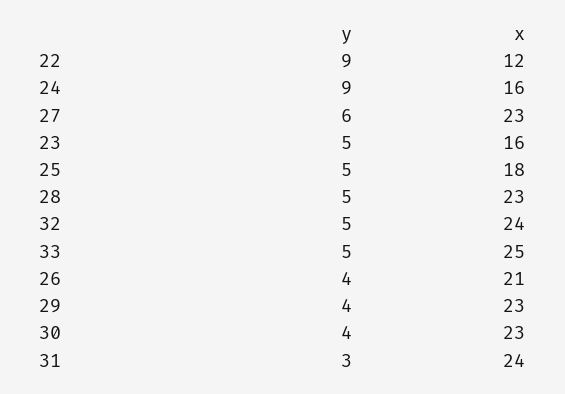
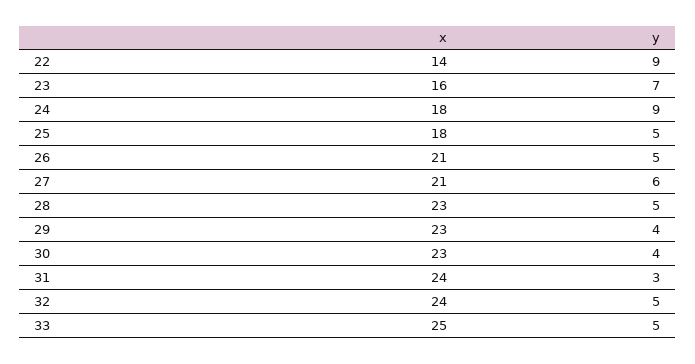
  {
    "y": {
      "22": 9,
      "24": 9,
      "27": 6,
-     "23": 5,
+     "23": 7,
      "25": 5,
      "28": 5,
      "32": 5,
      "33": 5,
-     "26": 4,
+     "26": 5,
      "29": 4,
      "30": 4,
      "31": 3
    },
    "x": {
-     "22": 12,
+     "22": 14,
-     "24": 16,
+     "24": 18,
-     "27": 23,
+     "27": 21,
      "23": 16,
      "25": 18,
      "28": 23,
      "32": 24,
      "33": 25,
      "26": 21,
      "29": 23,
      "30": 23,
      "31": 24
    }
  }

